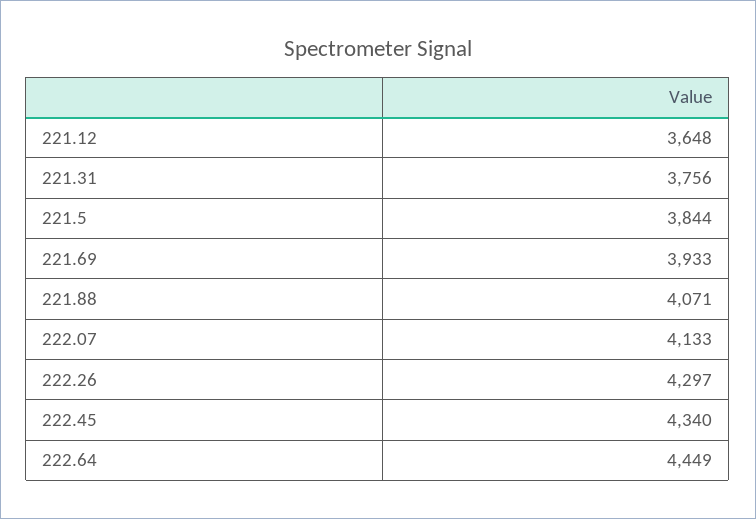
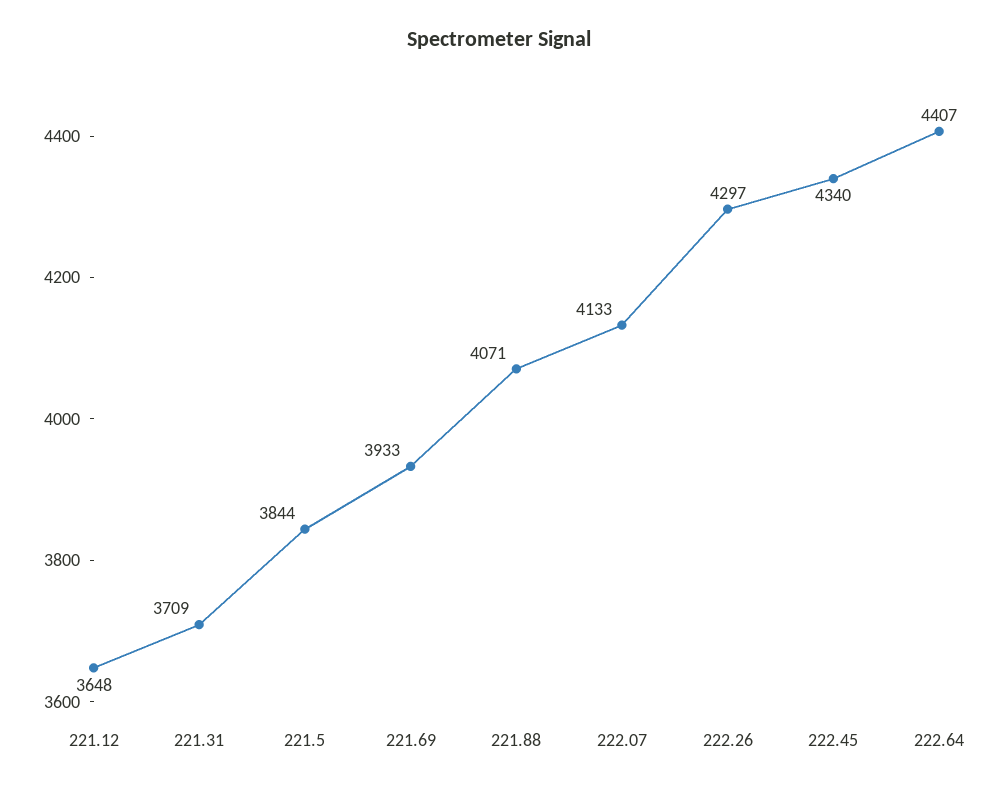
  {
    "221.12": 3648,
-   "221.31": 3756,
+   "221.31": 3709,
    "221.5": 3844,
    "221.69": 3933,
    "221.88": 4071,
    "222.07": 4133,
    "222.26": 4297,
    "222.45": 4340,
-   "222.64": 4449
+   "222.64": 4407
  }

